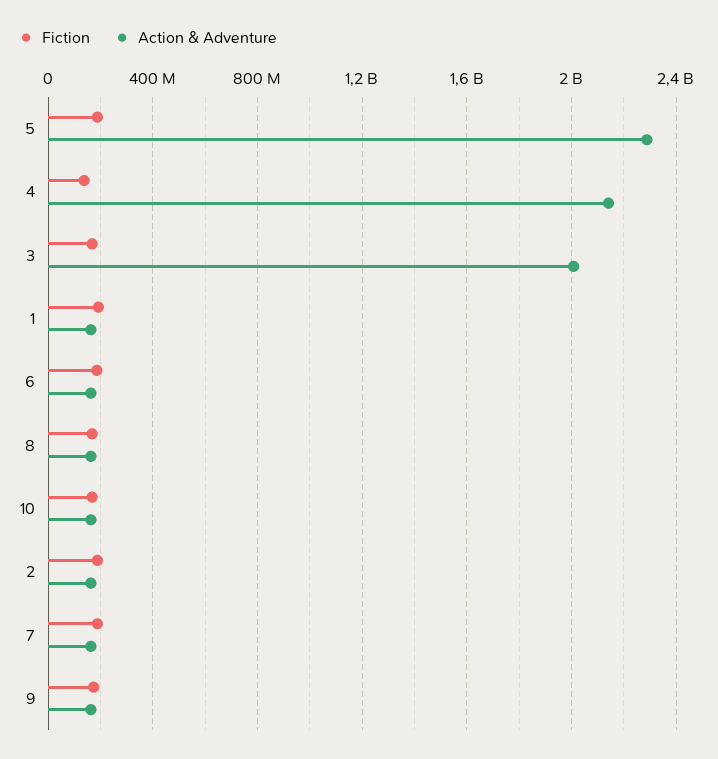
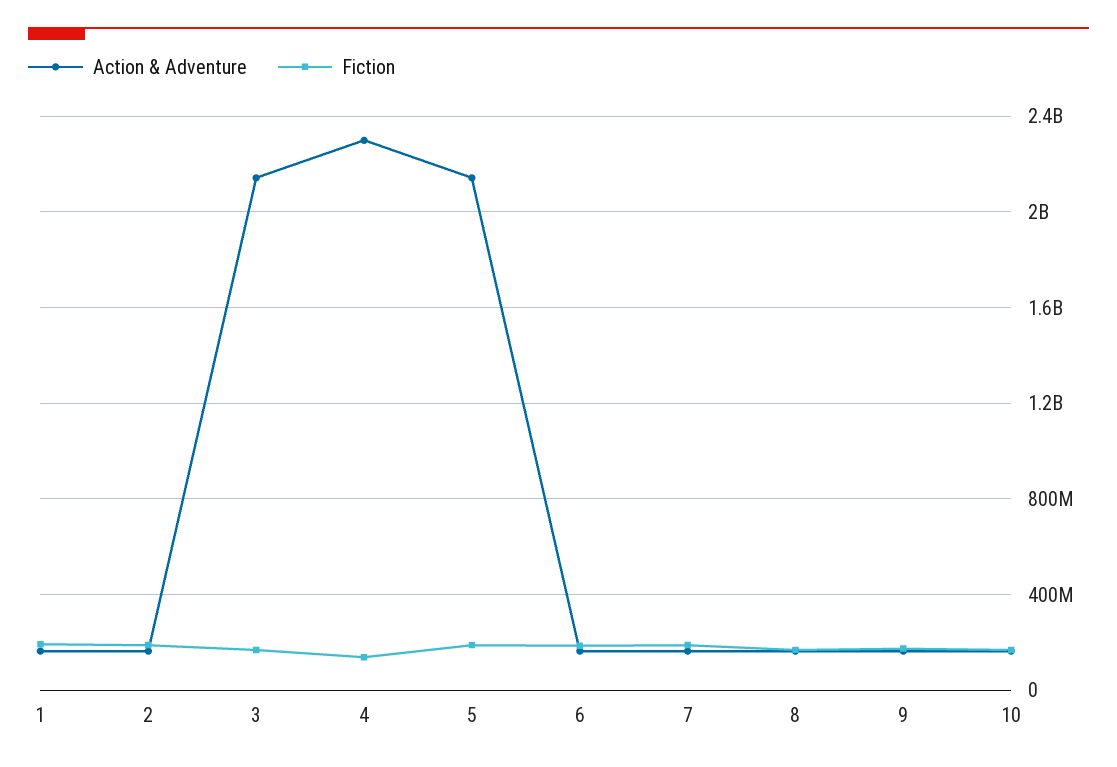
  {
    "Fiction": {
      "5": 200000000,
      "4": 150000000,
      "3": 150000000,
      "1": 200000000,
      "6": 200000000,
      "8": 150000000,
      "10": 150000000,
      "2": 200000000,
      "7": 200000000,
      "9": 150000000
    },
    "Action & Adventure": {
-     "5": 2300000000,
+     "5": 2150000000,
-     "4": 2150000000,
+     "4": 2300000000,
-     "3": 2000000000,
+     "3": 2150000000,
      "1": 150000000,
      "6": 150000000,
      "8": 150000000,
      "10": 150000000,
      "2": 150000000,
      "7": 150000000,
      "9": 150000000
    }
  }

